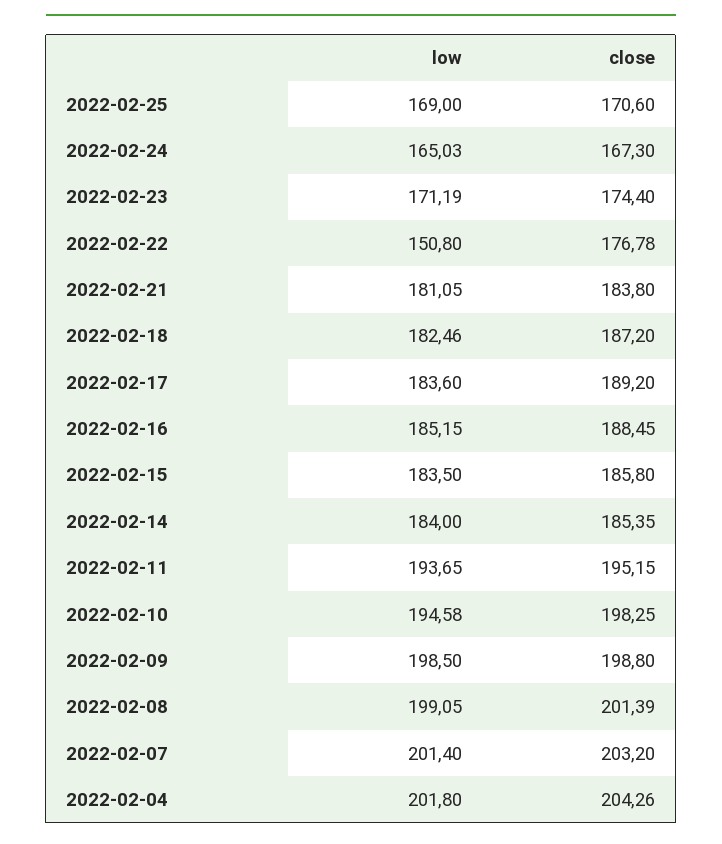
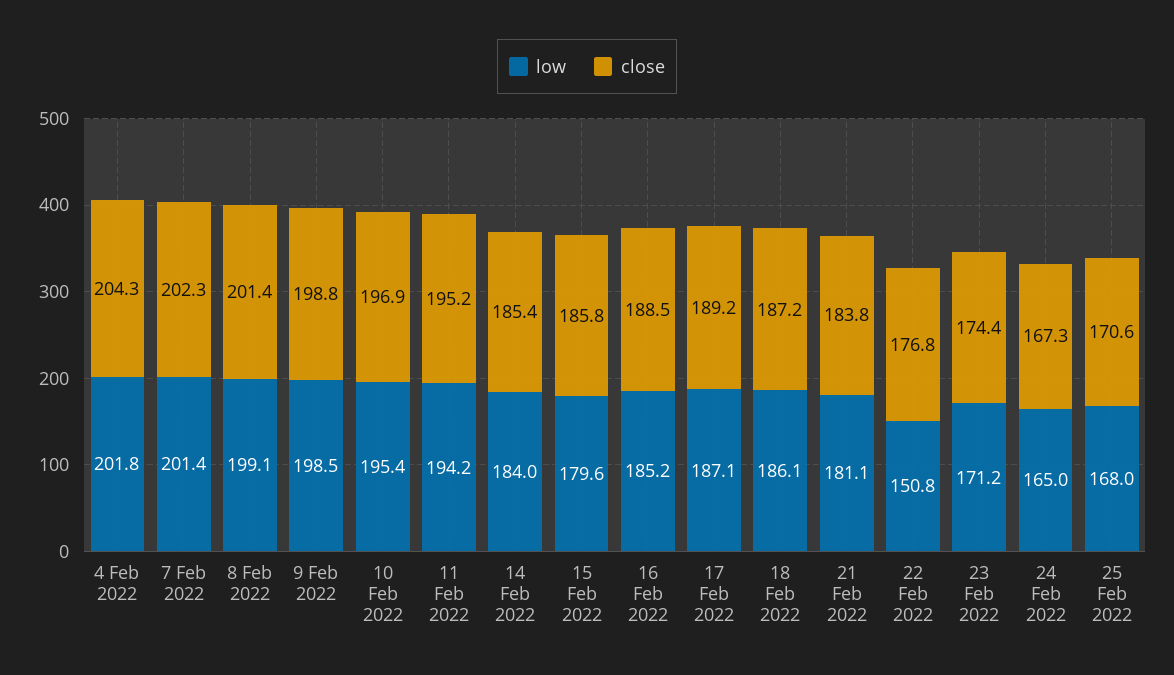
  {
    "low": {
-     "2022-02-25": 169,
+     "2022-02-25": 168,
      "2022-02-24": 165.03,
      "2022-02-23": 171.19,
      "2022-02-22": 150.8,
      "2022-02-21": 181.05,
-     "2022-02-18": 182.46,
+     "2022-02-18": 186.1,
-     "2022-02-17": 183.6,
+     "2022-02-17": 187.1,
      "2022-02-16": 185.15,
-     "2022-02-15": 183.5,
+     "2022-02-15": 179.6,
      "2022-02-14": 184,
-     "2022-02-11": 193.65,
+     "2022-02-11": 194.2,
-     "2022-02-10": 194.58,
+     "2022-02-10": 195.4,
      "2022-02-09": 198.5,
      "2022-02-08": 199.05,
      "2022-02-07": 201.4,
      "2022-02-04": 201.8
    },
    "close": {
      "2022-02-25": 170.6,
      "2022-02-24": 167.3,
      "2022-02-23": 174.4,
      "2022-02-22": 176.78,
      "2022-02-21": 183.8,
      "2022-02-18": 187.2,
      "2022-02-17": 189.2,
      "2022-02-16": 188.45,
      "2022-02-15": 185.8,
      "2022-02-14": 185.35,
      "2022-02-11": 195.15,
-     "2022-02-10": 198.25,
+     "2022-02-10": 196.9,
      "2022-02-09": 198.8,
      "2022-02-08": 201.39,
-     "2022-02-07": 203.2,
+     "2022-02-07": 202.3,
      "2022-02-04": 204.26
    }
  }

